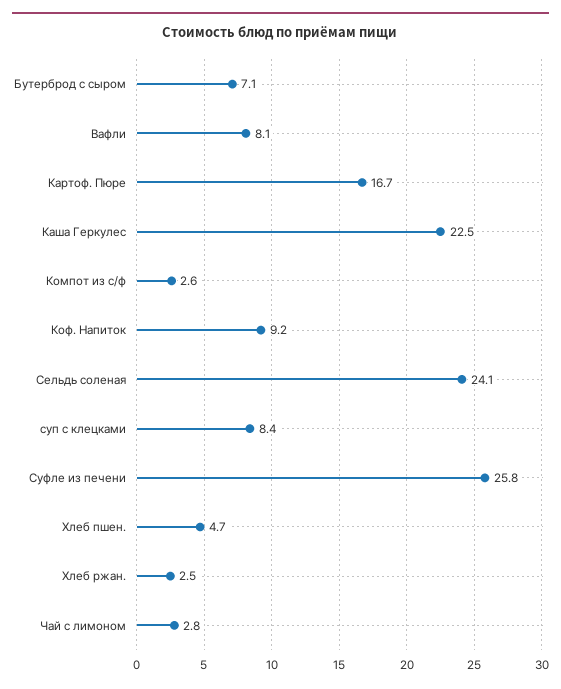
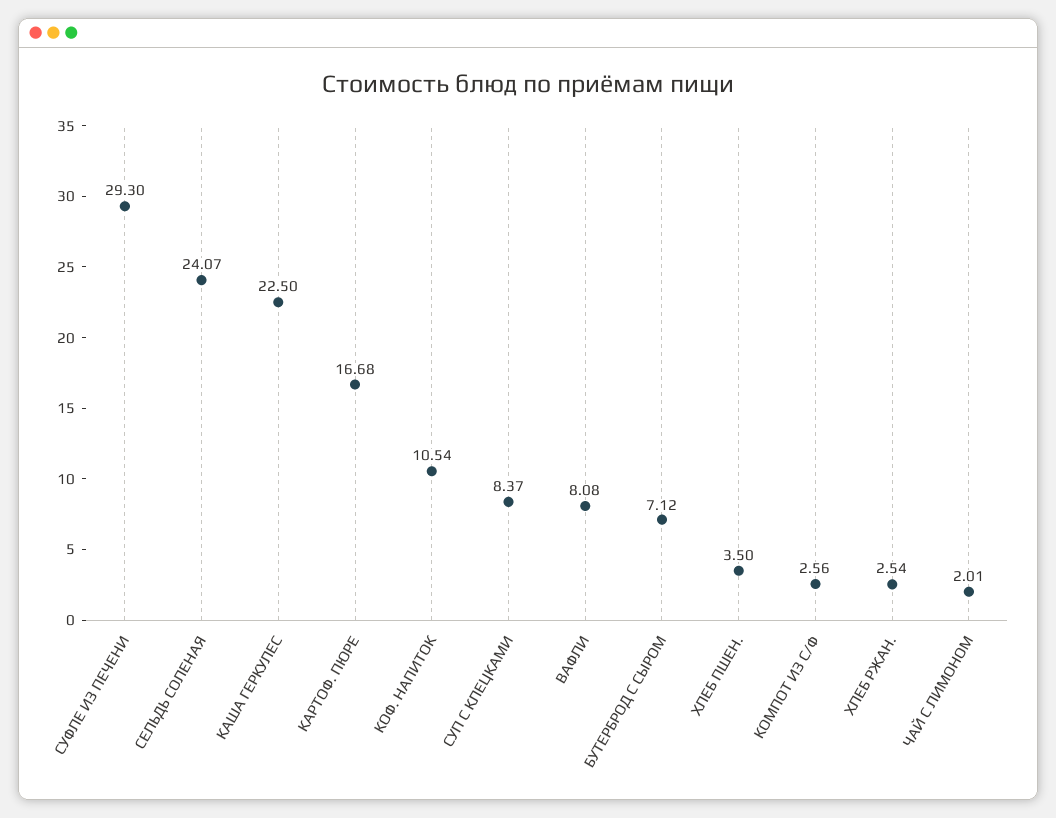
  {
    "Бутерброд с сыром": 7.12,
    "Вафли": 8.08,
    "Картоф. Пюре": 16.68,
    "Каша Геркулес": 22.5,
    "Компот из с/ф": 2.56,
-   "Коф. Напиток": 9.2,
+   "Коф. Напиток": 10.54,
    "Сельдь соленая": 24.07,
    "суп с клецками": 8.37,
-   "Суфле из печени": 25.8,
+   "Суфле из печени": 29.3,
-   "Хлеб пшен.": 4.7,
+   "Хлеб пшен.": 3.5,
    "Хлеб ржан.": 2.54,
-   "Чай с лимоном": 2.8
+   "Чай с лимоном": 2.01
  }

